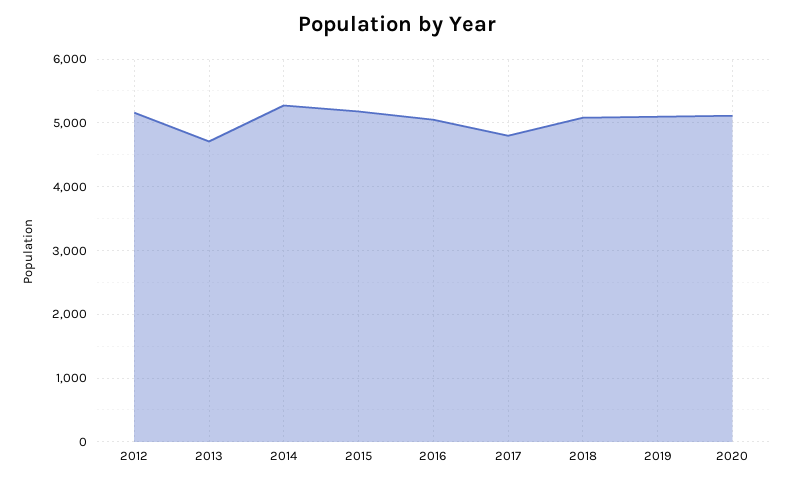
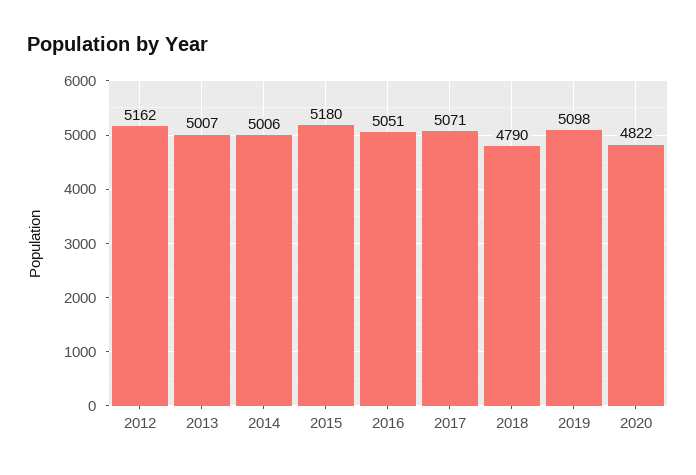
  {
    "2012": 5162,
-   "2013": 4700,
+   "2013": 5007,
-   "2014": 5300,
+   "2014": 5006,
    "2015": 5180,
    "2016": 5051,
-   "2017": 4800,
+   "2017": 5071,
-   "2018": 5100,
+   "2018": 4790,
    "2019": 5098,
-   "2020": 5100
+   "2020": 4822
  }

